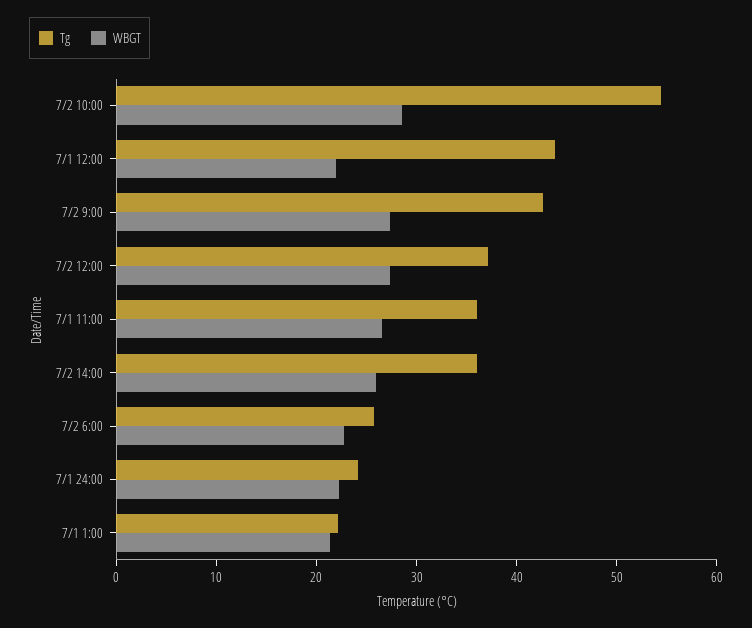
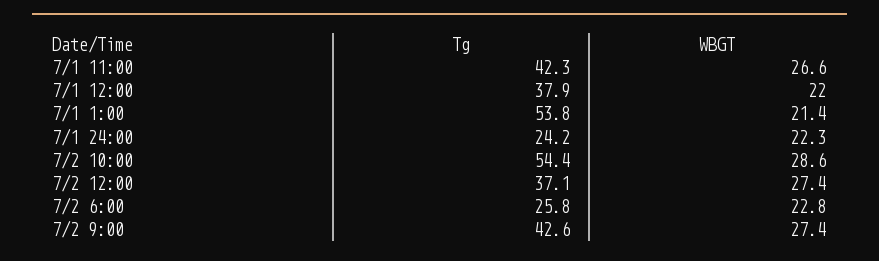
  {
    "Tg": {
      "7/2 10:00": 54.4,
-     "7/1 12:00": 44,
+     "7/1 12:00": 37.9,
      "7/2 9:00": 42.6,
      "7/2 12:00": 37.1,
-     "7/1 11:00": 36,
+     "7/1 11:00": 42.3,
-     "7/2 14:00": 36,
      "7/2 6:00": 25.8,
      "7/1 24:00": 24.2,
-     "7/1 1:00": 22
+     "7/1 1:00": 53.8
    },
    "WBGT": {
      "7/2 10:00": 28.6,
      "7/1 12:00": 22,
      "7/2 9:00": 27.4,
      "7/2 12:00": 27.4,
      "7/1 11:00": 26.6,
-     "7/2 14:00": 26,
      "7/2 6:00": 22.8,
      "7/1 24:00": 22.3,
      "7/1 1:00": 21.4
    }
  }

